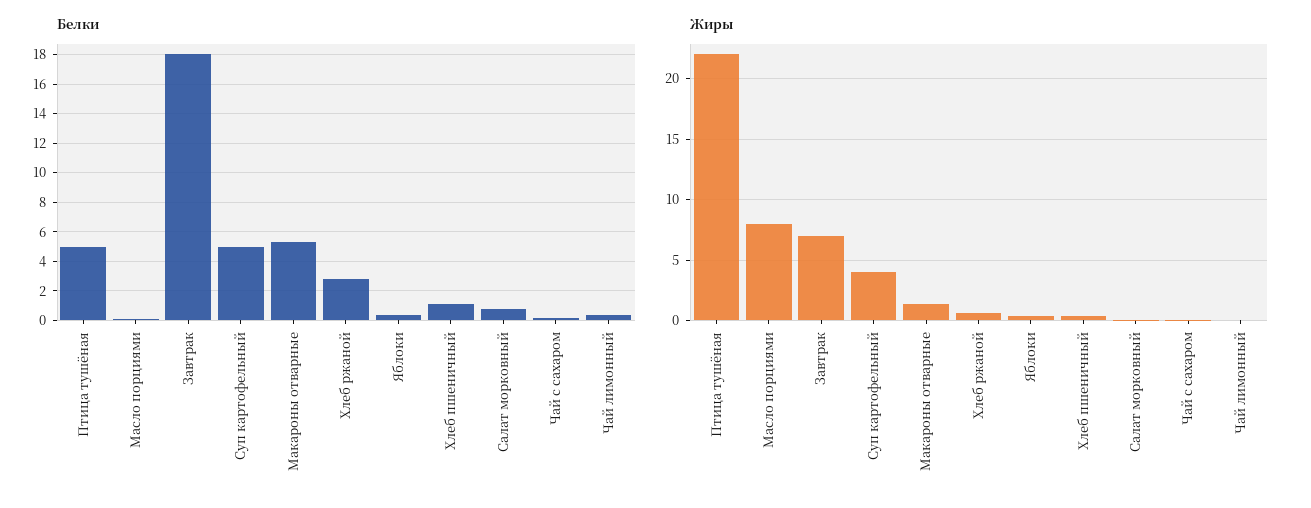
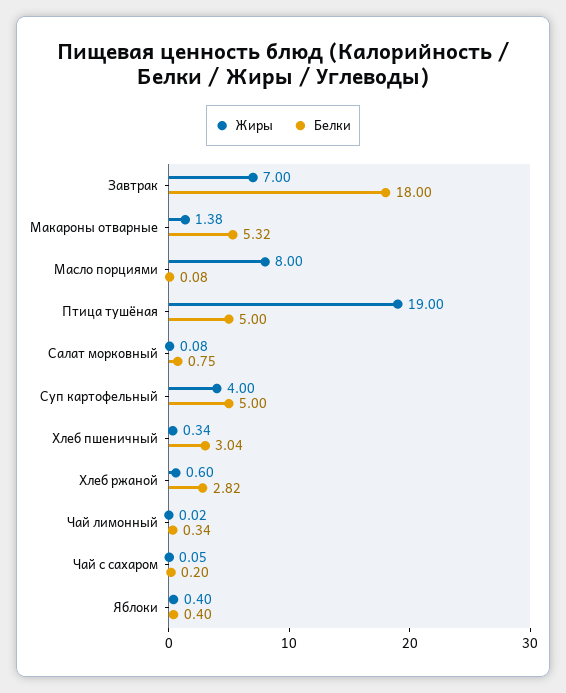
  {
    "Белки": {
      "Птица тушёная": 5,
      "Масло порциями": 0.08,
      "Завтрак": 18,
      "Суп картофельный": 5,
      "Макароны отварные": 5.32,
      "Хлеб ржаной": 2.82,
      "Яблоки": 0.4,
-     "Хлеб пшеничный": 1,
+     "Хлеб пшеничный": 3.04,
      "Салат морковный": 0.75,
      "Чай с сахаром": 0.2,
      "Чай лимонный": 0.34
    },
    "Жиры": {
-     "Птица тушёная": 22,
+     "Птица тушёная": 19,
      "Масло порциями": 8,
      "Завтрак": 7,
      "Суп картофельный": 4,
      "Макароны отварные": 1.38,
      "Хлеб ржаной": 0.6,
      "Яблоки": 0.4,
      "Хлеб пшеничный": 0.34,
      "Салат морковный": 0.08,
      "Чай с сахаром": 0.05,
      "Чай лимонный": 0.02
    }
  }

